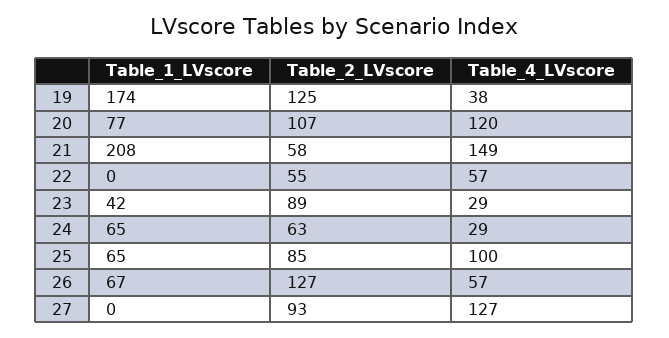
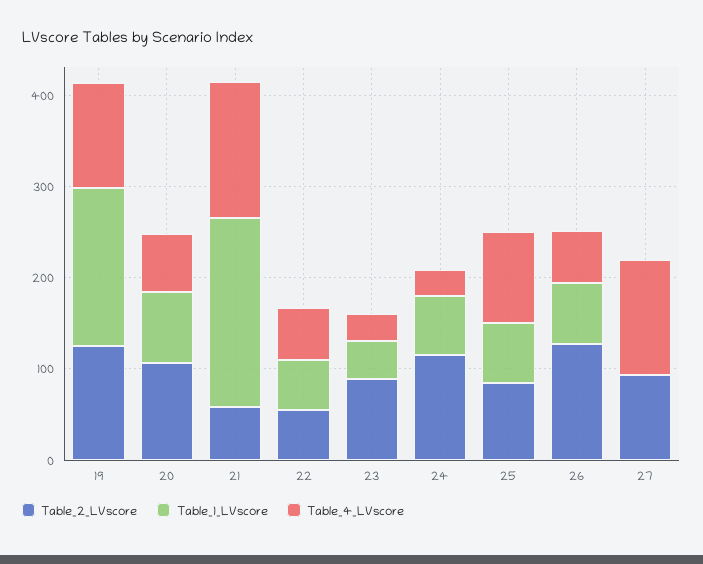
  {
    "Table_1_LVscore": {
      "19": 174,
      "20": 77,
      "21": 208,
-     "22": 0,
+     "22": 60,
      "23": 42,
      "24": 65,
      "25": 65,
      "26": 67,
      "27": 0
    },
    "Table_2_LVscore": {
      "19": 125,
      "20": 107,
      "21": 58,
      "22": 55,
      "23": 89,
-     "24": 63,
+     "24": 120,
      "25": 85,
      "26": 127,
      "27": 93
    },
    "Table_4_LVscore": {
-     "19": 38,
+     "19": 120,
-     "20": 120,
+     "20": 60,
      "21": 149,
      "22": 57,
      "23": 29,
      "24": 29,
      "25": 100,
      "26": 57,
      "27": 127
    }
  }

